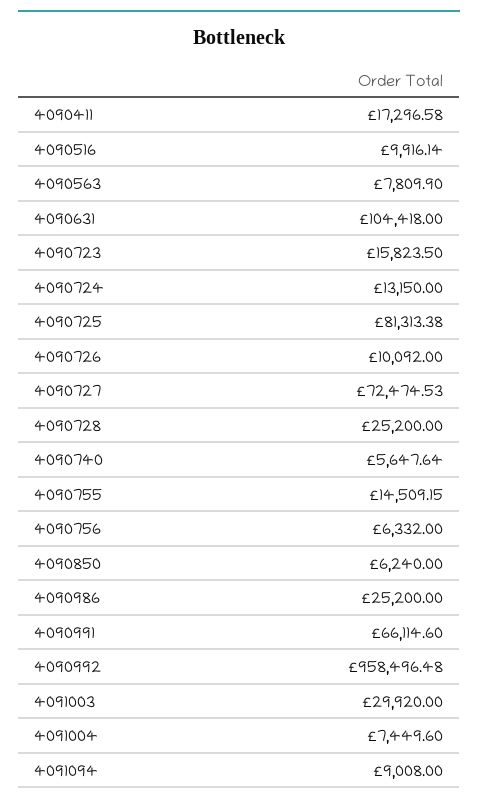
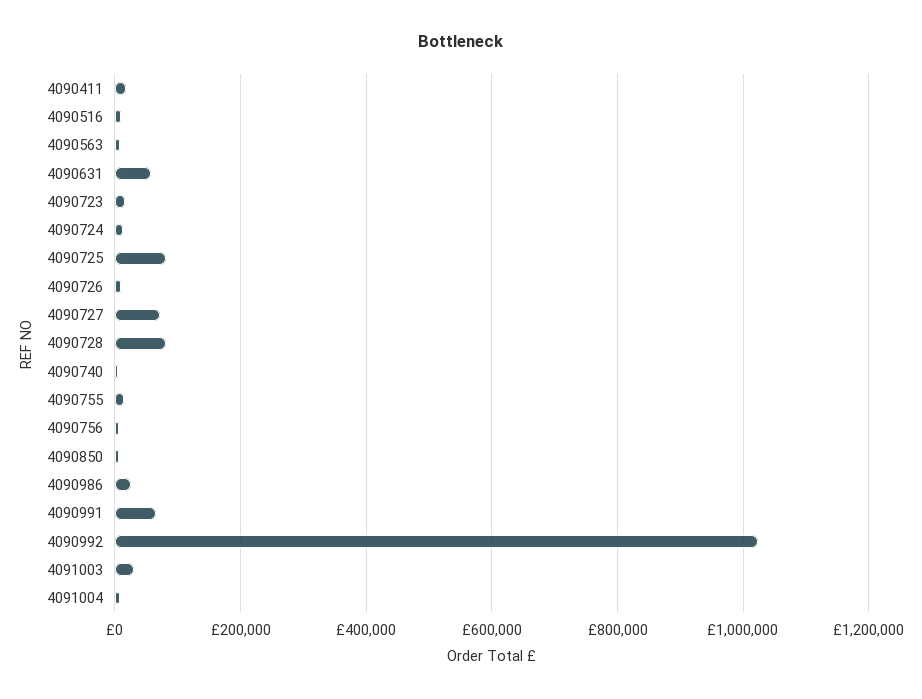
  {
    "4090411": 17296.58,
    "4090516": 9916.14,
    "4090563": 7809.9,
-   "4090631": 104418,
+   "4090631": 60000,
    "4090723": 15823.5,
    "4090724": 13150,
    "4090725": 81313.38,
    "4090726": 10092,
    "4090727": 72474.53,
-   "4090728": 25200,
+   "4090728": 80000,
    "4090740": 5647.64,
    "4090755": 14509.15,
    "4090756": 6332,
    "4090850": 6240,
    "4090986": 25200,
    "4090991": 66114.6,
-   "4090992": 958496.48,
+   "4090992": 1020000,
    "4091003": 29920,
-   "4091004": 7449.6,
+   "4091004": 7449.6
-   "4091094": 9008
  }

